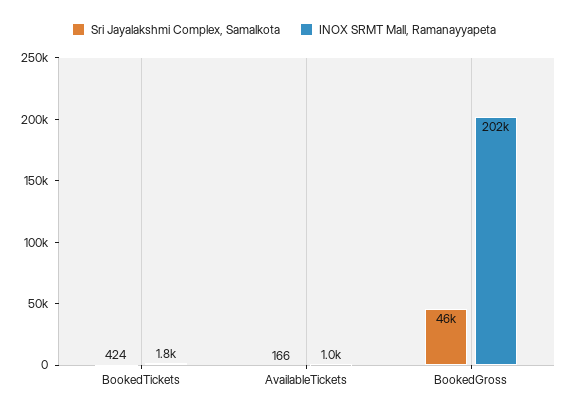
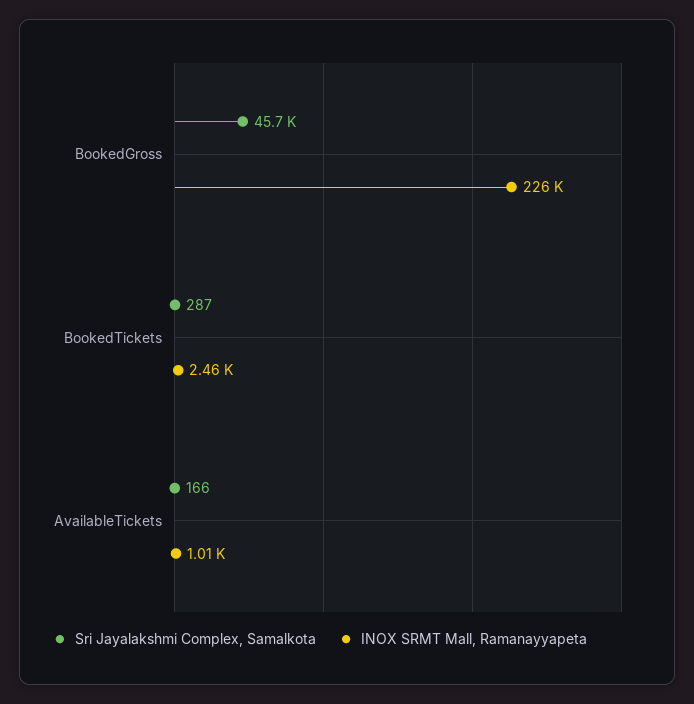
  {
    "Sri Jayalakshmi Complex, Samalkota": {
-     "BookedTickets": 424,
+     "BookedTickets": 287,
      "AvailableTickets": 166,
      "BookedGross": 45700
    },
    "INOX SRMT Mall, Ramanayyapeta": {
-     "BookedTickets": 1800,
+     "BookedTickets": 2460,
      "AvailableTickets": 1010,
-     "BookedGross": 202000
+     "BookedGross": 226000
    }
  }

